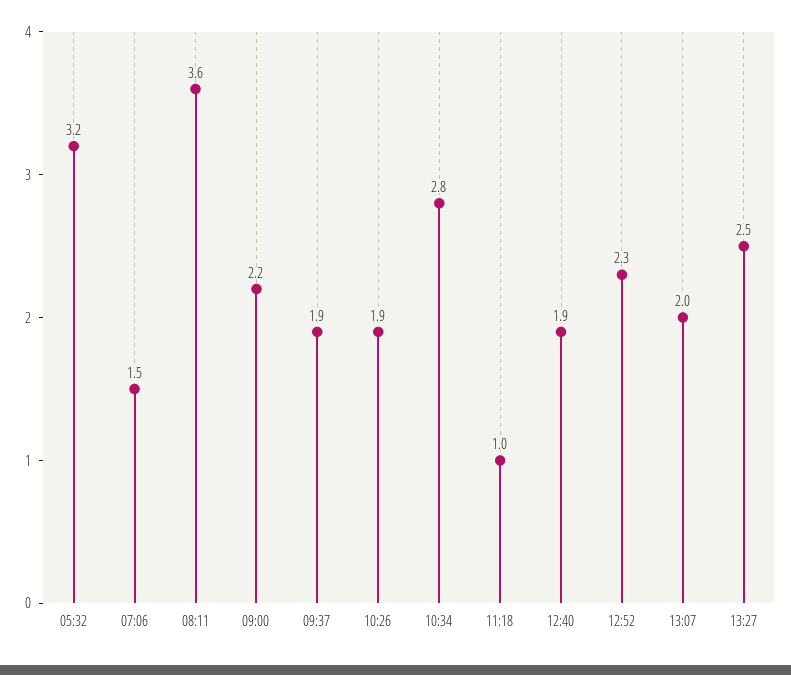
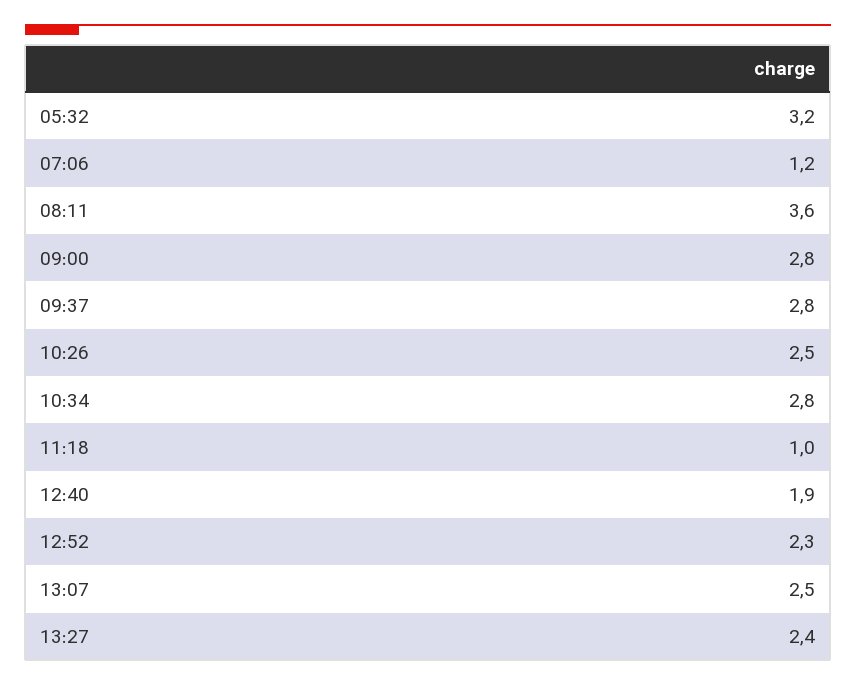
  {
    "05:32": 3.2,
-   "07:06": 1.5,
+   "07:06": 1.2,
    "08:11": 3.6,
-   "09:00": 2.2,
+   "09:00": 2.8,
-   "09:37": 1.9,
+   "09:37": 2.8,
-   "10:26": 1.9,
+   "10:26": 2.5,
    "10:34": 2.8,
    "11:18": 1,
    "12:40": 1.9,
    "12:52": 2.3,
-   "13:07": 2,
+   "13:07": 2.5,
-   "13:27": 2.5
+   "13:27": 2.4
  }

